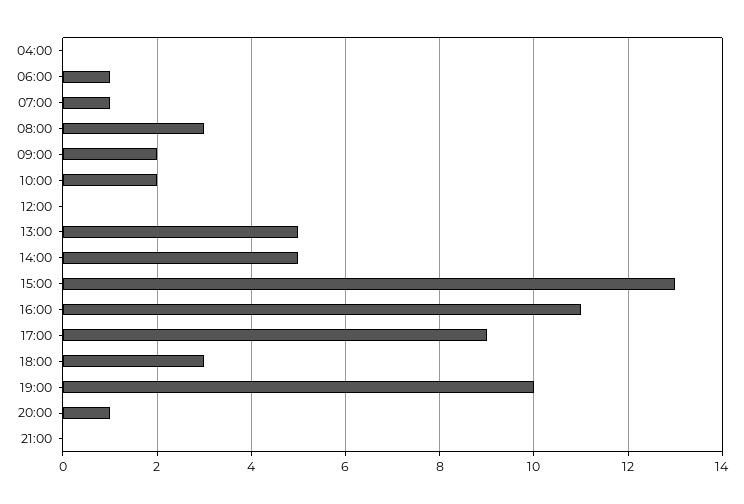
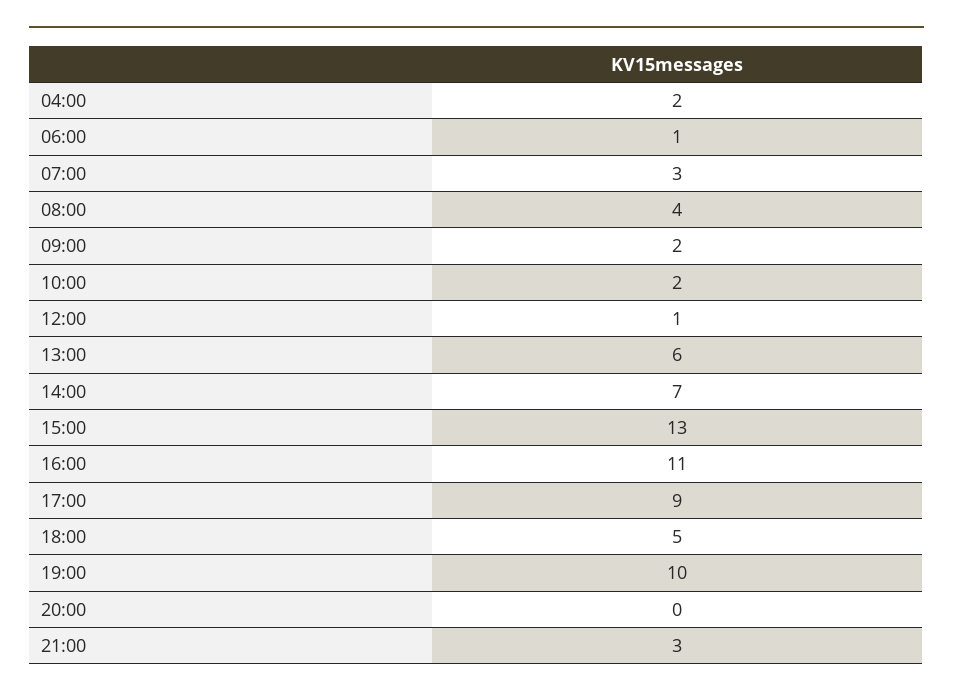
  {
-   "04:00": 0,
+   "04:00": 2,
    "06:00": 1,
-   "07:00": 1,
+   "07:00": 3,
-   "08:00": 3,
+   "08:00": 4,
    "09:00": 2,
    "10:00": 2,
-   "12:00": 0,
+   "12:00": 1,
-   "13:00": 5,
+   "13:00": 6,
-   "14:00": 5,
+   "14:00": 7,
    "15:00": 13,
    "16:00": 11,
    "17:00": 9,
-   "18:00": 3,
+   "18:00": 5,
    "19:00": 10,
-   "20:00": 1,
+   "20:00": 0,
-   "21:00": 0
+   "21:00": 3
  }

